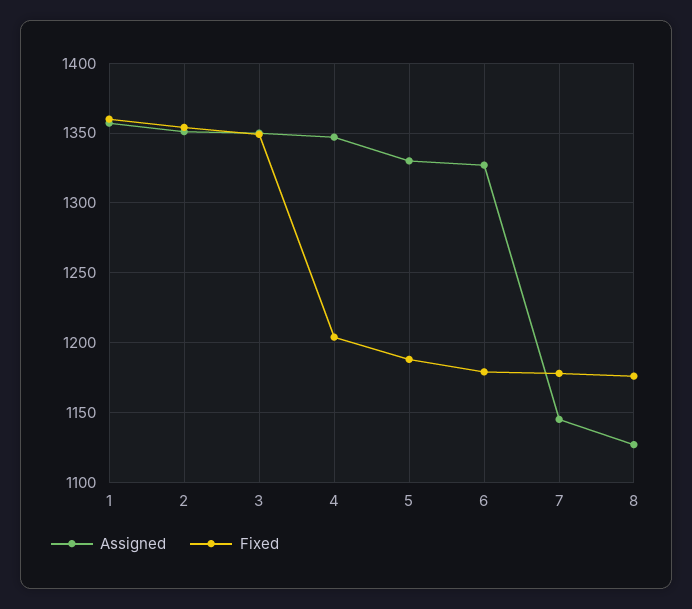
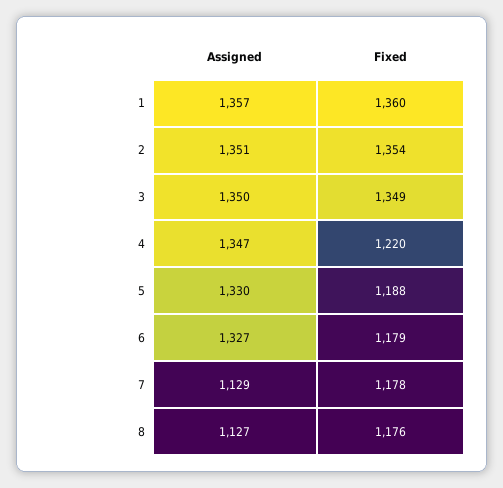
  {
    "Assigned": {
      "1": 1357,
      "2": 1351,
      "3": 1350,
      "4": 1347,
      "5": 1330,
      "6": 1327,
-     "7": 1145,
+     "7": 1129,
      "8": 1127
    },
    "Fixed": {
      "1": 1360,
      "2": 1354,
      "3": 1349,
-     "4": 1205,
+     "4": 1220,
      "5": 1188,
      "6": 1179,
      "7": 1178,
      "8": 1176
    }
  }

